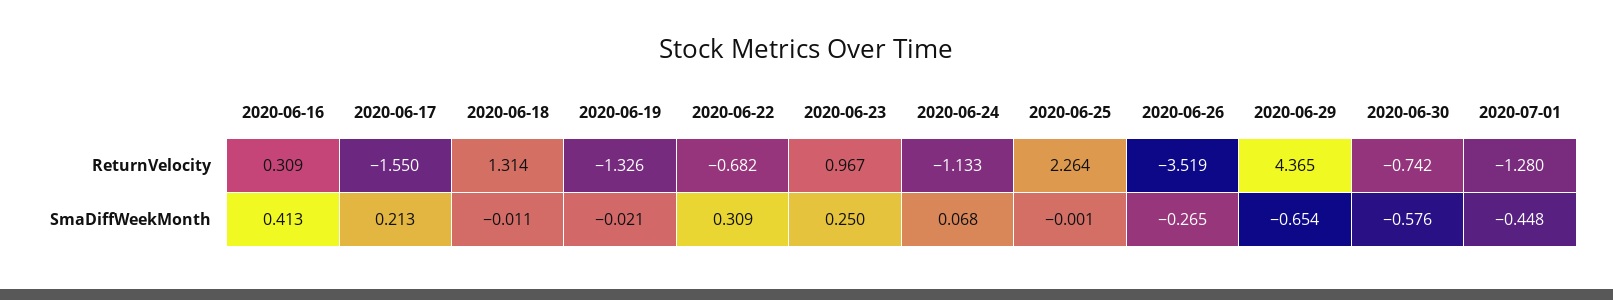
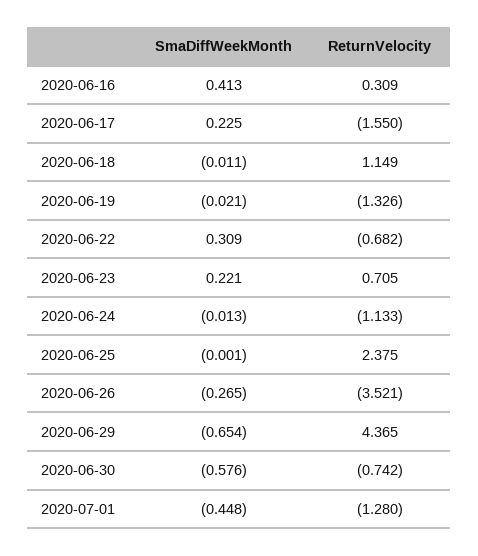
  {
    "2020-06-16": {
      "ReturnVelocity": 0.309,
      "SmaDiffWeekMonth": 0.413
    },
    "2020-06-17": {
      "ReturnVelocity": -1.55,
-     "SmaDiffWeekMonth": 0.213
+     "SmaDiffWeekMonth": 0.225
    },
    "2020-06-18": {
-     "ReturnVelocity": 1.314,
+     "ReturnVelocity": 1.149,
      "SmaDiffWeekMonth": -0.011
    },
    "2020-06-19": {
      "ReturnVelocity": -1.326,
      "SmaDiffWeekMonth": -0.021
    },
    "2020-06-22": {
      "ReturnVelocity": -0.682,
      "SmaDiffWeekMonth": 0.309
    },
    "2020-06-23": {
-     "ReturnVelocity": 0.967,
+     "ReturnVelocity": 0.705,
-     "SmaDiffWeekMonth": 0.25
+     "SmaDiffWeekMonth": 0.221
    },
    "2020-06-24": {
      "ReturnVelocity": -1.133,
-     "SmaDiffWeekMonth": 0.068
+     "SmaDiffWeekMonth": -0.013
    },
    "2020-06-25": {
-     "ReturnVelocity": 2.264,
+     "ReturnVelocity": 2.375,
      "SmaDiffWeekMonth": -0.001
    },
    "2020-06-26": {
-     "ReturnVelocity": -3.519,
+     "ReturnVelocity": -3.521,
      "SmaDiffWeekMonth": -0.265
    },
    "2020-06-29": {
      "ReturnVelocity": 4.365,
      "SmaDiffWeekMonth": -0.654
    },
    "2020-06-30": {
      "ReturnVelocity": -0.742,
      "SmaDiffWeekMonth": -0.576
    },
    "2020-07-01": {
      "ReturnVelocity": -1.28,
      "SmaDiffWeekMonth": -0.448
    }
  }

